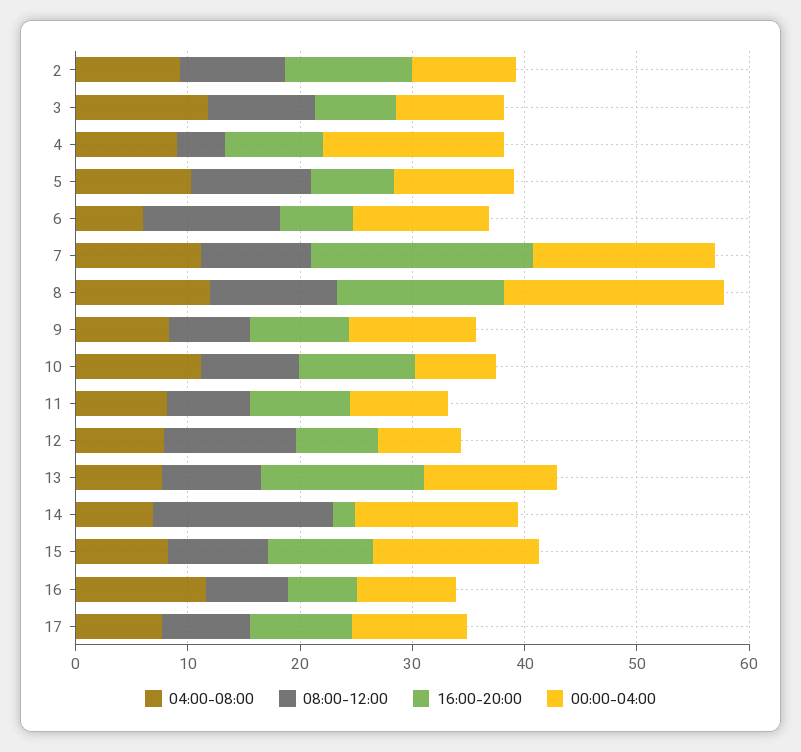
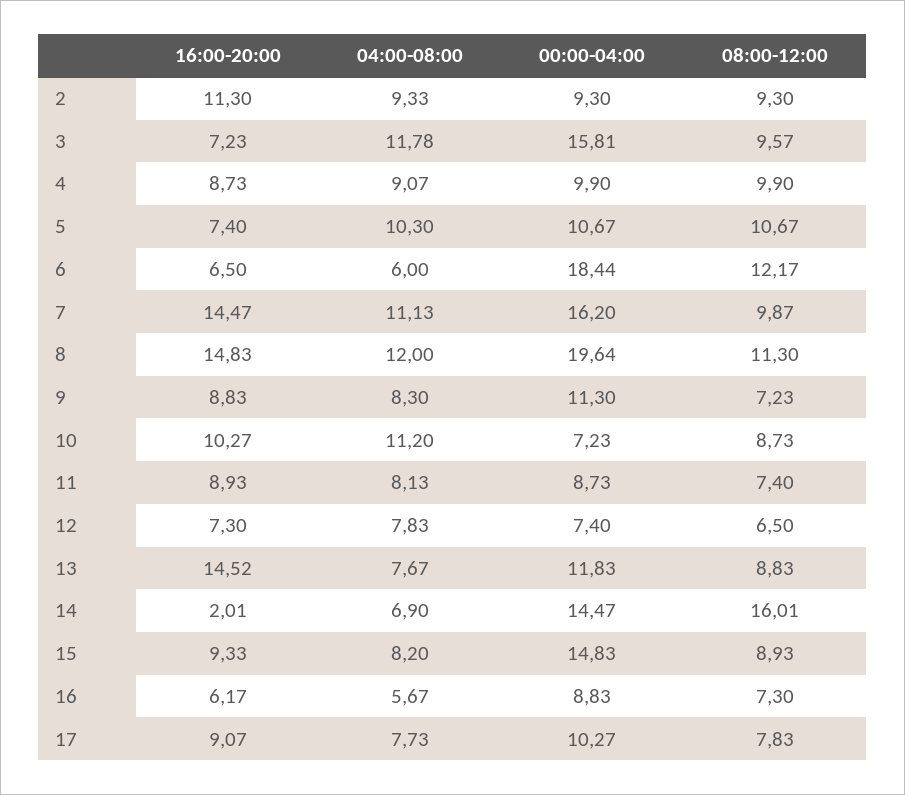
  {
    "04:00-08:00": {
      "2": 9.33,
      "3": 11.78,
      "4": 9.07,
      "5": 10.3,
      "6": 6,
      "7": 11.13,
      "8": 12,
      "9": 8.3,
      "10": 11.2,
      "11": 8.13,
      "12": 7.83,
      "13": 7.67,
      "14": 6.9,
      "15": 8.2,
-     "16": 12,
+     "16": 5.67,
      "17": 7.73
    },
    "08:00-12:00": {
      "2": 9.3,
      "3": 9.57,
-     "4": 4,
+     "4": 9.9,
      "5": 10.67,
      "6": 12.17,
      "7": 9.87,
      "8": 11.3,
      "9": 7.23,
      "10": 8.73,
      "11": 7.4,
-     "12": 12,
+     "12": 6.5,
      "13": 8.83,
      "14": 16.01,
      "15": 8.93,
      "16": 7.3,
      "17": 7.83
    },
    "16:00-20:00": {
      "2": 11.3,
      "3": 7.23,
      "4": 8.73,
      "5": 7.4,
      "6": 6.5,
-     "7": 20,
+     "7": 14.47,
      "8": 14.83,
      "9": 8.83,
      "10": 10.27,
      "11": 8.93,
      "12": 7.3,
      "13": 14.52,
      "14": 2.01,
      "15": 9.33,
      "16": 6.17,
      "17": 9.07
    },
    "00:00-04:00": {
      "2": 9.3,
-     "3": 10,
+     "3": 15.81,
-     "4": 16,
+     "4": 9.9,
      "5": 10.67,
-     "6": 12,
+     "6": 18.44,
      "7": 16.2,
      "8": 19.64,
      "9": 11.3,
      "10": 7.23,
      "11": 8.73,
      "12": 7.4,
      "13": 11.83,
      "14": 14.47,
      "15": 14.83,
      "16": 8.83,
      "17": 10.27
    }
  }

